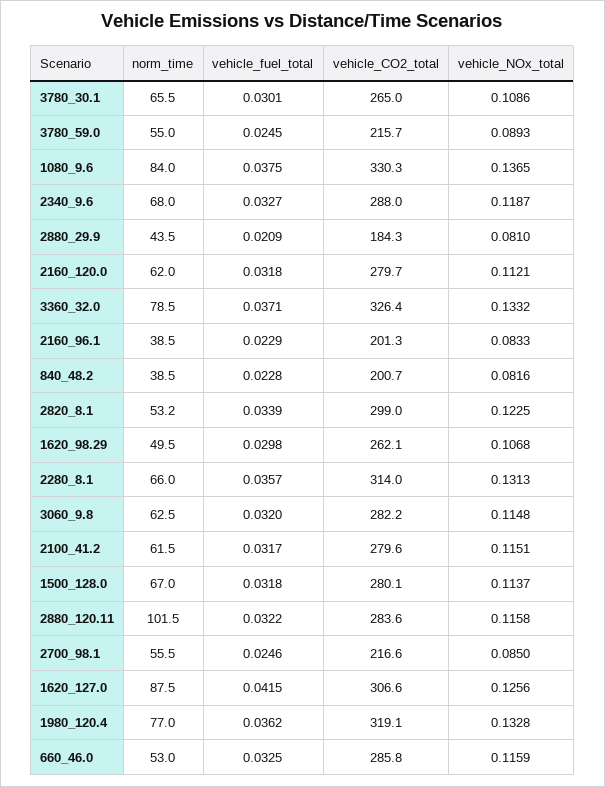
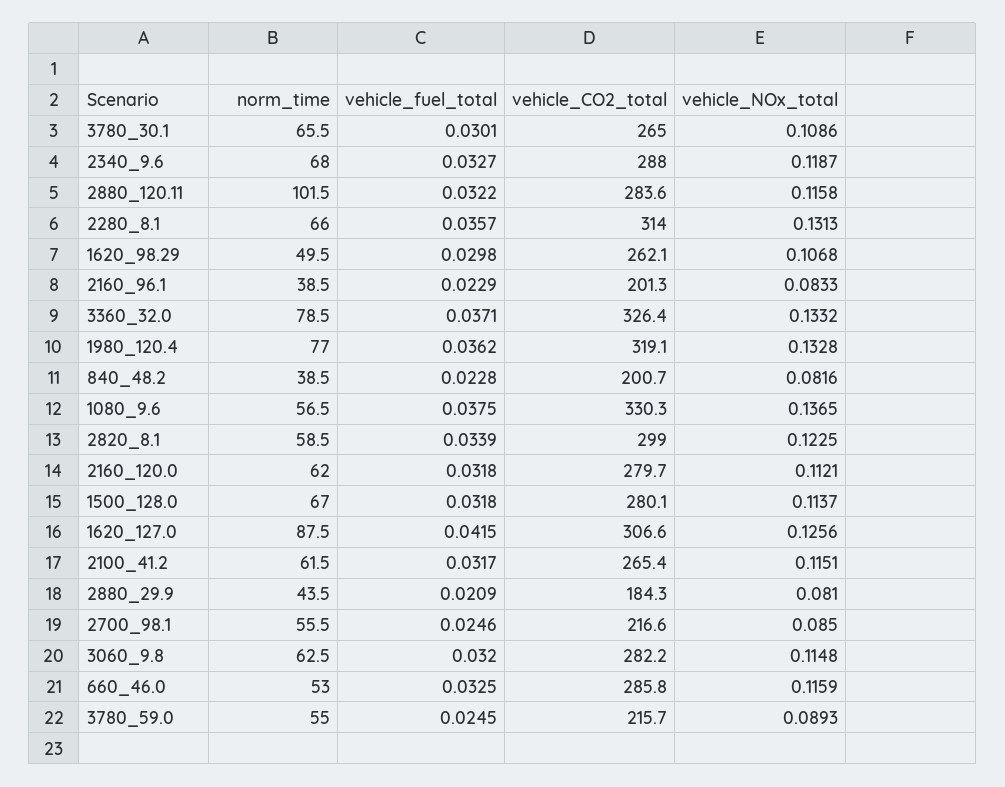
  {
    "norm_time": {
      "3780_30.1": 65.5,
      "3780_59.0": 55,
-     "1080_9.6": 84,
+     "1080_9.6": 56.5,
      "2340_9.6": 68,
      "2880_29.9": 43.5,
      "2160_120.0": 62,
      "3360_32.0": 78.5,
      "2160_96.1": 38.5,
      "840_48.2": 38.5,
-     "2820_8.1": 53.2,
+     "2820_8.1": 58.5,
      "1620_98.29": 49.5,
      "2280_8.1": 66,
      "3060_9.8": 62.5,
      "2100_41.2": 61.5,
      "1500_128.0": 67,
      "2880_120.11": 101.5,
      "2700_98.1": 55.5,
      "1620_127.0": 87.5,
      "1980_120.4": 77,
      "660_46.0": 53
    },
    "vehicle_fuel_total": {
      "3780_30.1": 0.0301,
      "3780_59.0": 0.0245,
      "1080_9.6": 0.0375,
      "2340_9.6": 0.0327,
      "2880_29.9": 0.0209,
      "2160_120.0": 0.0318,
      "3360_32.0": 0.0371,
      "2160_96.1": 0.0229,
      "840_48.2": 0.0228,
      "2820_8.1": 0.0339,
      "1620_98.29": 0.0298,
      "2280_8.1": 0.0357,
      "3060_9.8": 0.032,
      "2100_41.2": 0.0317,
      "1500_128.0": 0.0318,
      "2880_120.11": 0.0322,
      "2700_98.1": 0.0246,
      "1620_127.0": 0.0415,
      "1980_120.4": 0.0362,
      "660_46.0": 0.0325
    },
    "vehicle_CO2_total": {
      "3780_30.1": 265,
      "3780_59.0": 215.7,
      "1080_9.6": 330.3,
      "2340_9.6": 288,
      "2880_29.9": 184.3,
      "2160_120.0": 279.7,
      "3360_32.0": 326.4,
      "2160_96.1": 201.3,
      "840_48.2": 200.7,
      "2820_8.1": 299,
      "1620_98.29": 262.1,
      "2280_8.1": 314,
      "3060_9.8": 282.2,
-     "2100_41.2": 279.6,
+     "2100_41.2": 265.4,
      "1500_128.0": 280.1,
      "2880_120.11": 283.6,
      "2700_98.1": 216.6,
      "1620_127.0": 306.6,
      "1980_120.4": 319.1,
      "660_46.0": 285.8
    },
    "vehicle_NOx_total": {
      "3780_30.1": 0.1086,
      "3780_59.0": 0.0893,
      "1080_9.6": 0.1365,
      "2340_9.6": 0.1187,
      "2880_29.9": 0.081,
      "2160_120.0": 0.1121,
      "3360_32.0": 0.1332,
      "2160_96.1": 0.0833,
      "840_48.2": 0.0816,
      "2820_8.1": 0.1225,
      "1620_98.29": 0.1068,
      "2280_8.1": 0.1313,
      "3060_9.8": 0.1148,
      "2100_41.2": 0.1151,
      "1500_128.0": 0.1137,
      "2880_120.11": 0.1158,
      "2700_98.1": 0.085,
      "1620_127.0": 0.1256,
      "1980_120.4": 0.1328,
      "660_46.0": 0.1159
    }
  }

